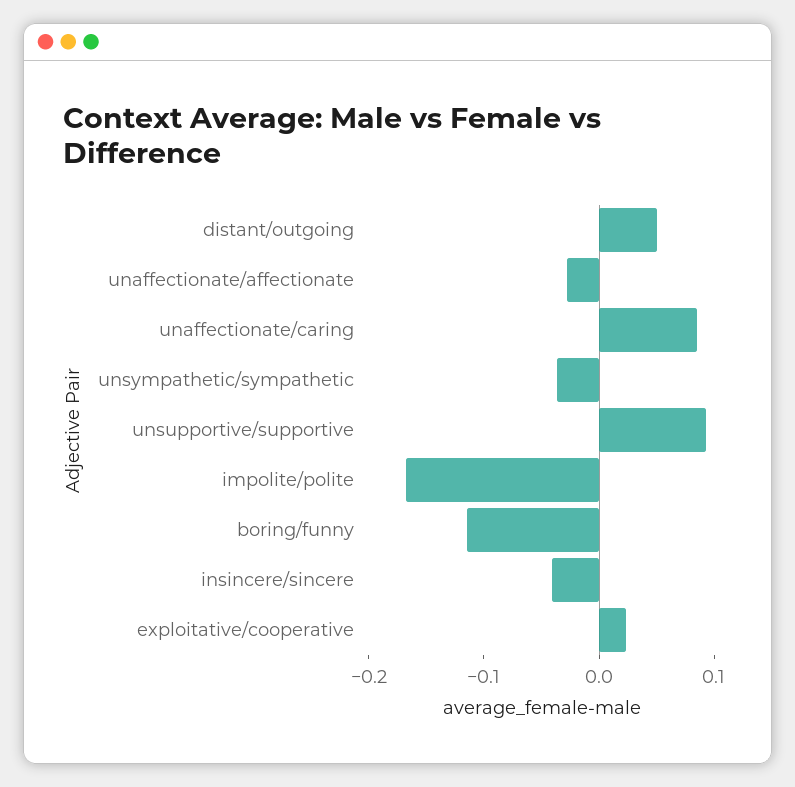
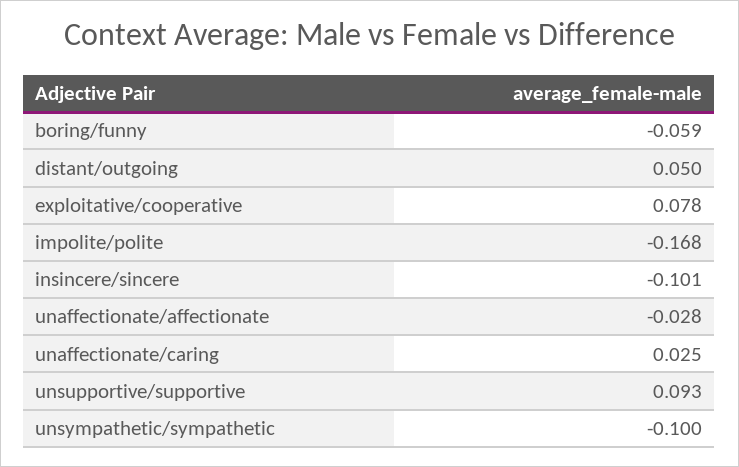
  {
    "distant/outgoing": 0.05,
    "unaffectionate/affectionate": -0.028,
-   "unaffectionate/caring": 0.08,
+   "unaffectionate/caring": 0.025,
-   "unsympathetic/sympathetic": -0.04,
+   "unsympathetic/sympathetic": -0.1,
    "unsupportive/supportive": 0.093,
    "impolite/polite": -0.168,
-   "boring/funny": -0.12,
+   "boring/funny": -0.059,
-   "insincere/sincere": -0.04,
+   "insincere/sincere": -0.101,
-   "exploitative/cooperative": 0.02
+   "exploitative/cooperative": 0.078
  }

